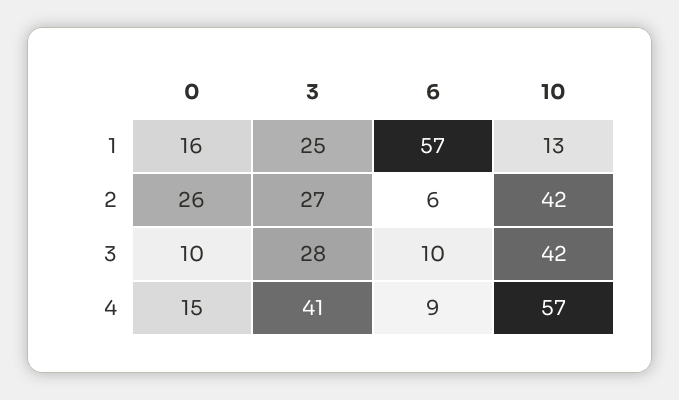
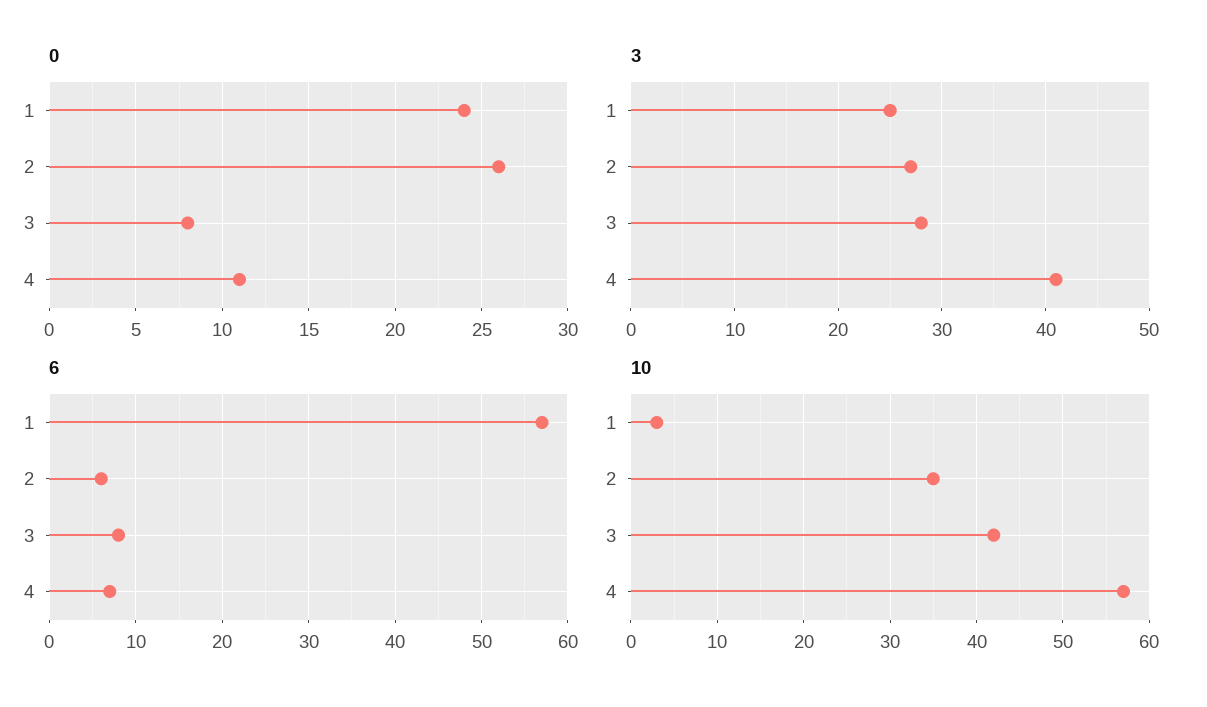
  {
    "0": {
-     "1": 16,
+     "1": 24,
      "2": 26,
-     "3": 10,
+     "3": 8,
-     "4": 15
+     "4": 11
    },
    "3": {
      "1": 25,
      "2": 27,
      "3": 28,
      "4": 41
    },
    "6": {
      "1": 57,
      "2": 6,
-     "3": 10,
+     "3": 8,
-     "4": 9
+     "4": 7
    },
    "10": {
-     "1": 13,
+     "1": 3,
-     "2": 42,
+     "2": 35,
      "3": 42,
      "4": 57
    }
  }

